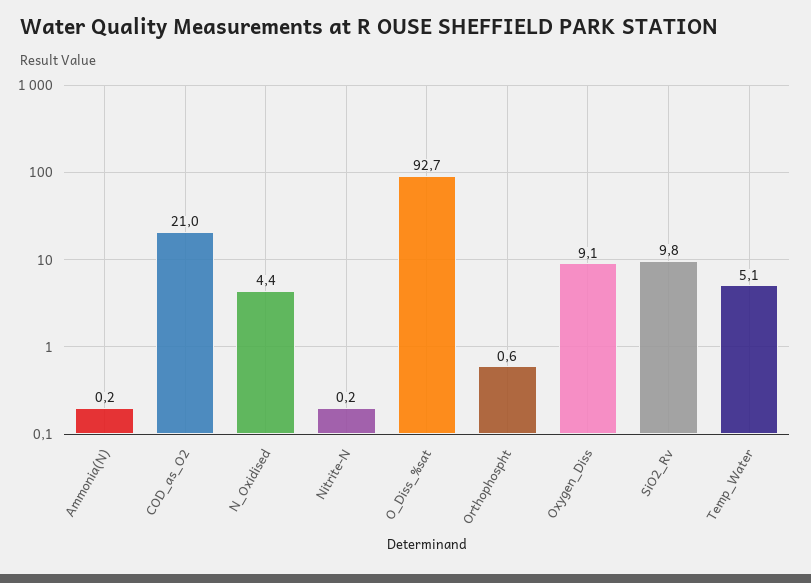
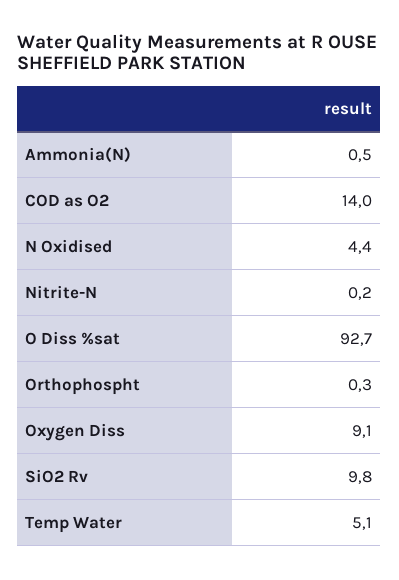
  {
-   "Ammonia(N)": 0.2,
+   "Ammonia(N)": 0.5,
-   "COD_as_O2": 21,
+   "COD_as_O2": 14,
    "N_Oxidised": 4.4,
    "Nitrite-N": 0.2,
    "O_Diss_%sat": 92.7,
-   "Orthophospht": 0.6,
+   "Orthophospht": 0.3,
    "Oxygen_Diss": 9.1,
    "SiO2_Rv": 9.8,
    "Temp_Water": 5.1
  }

